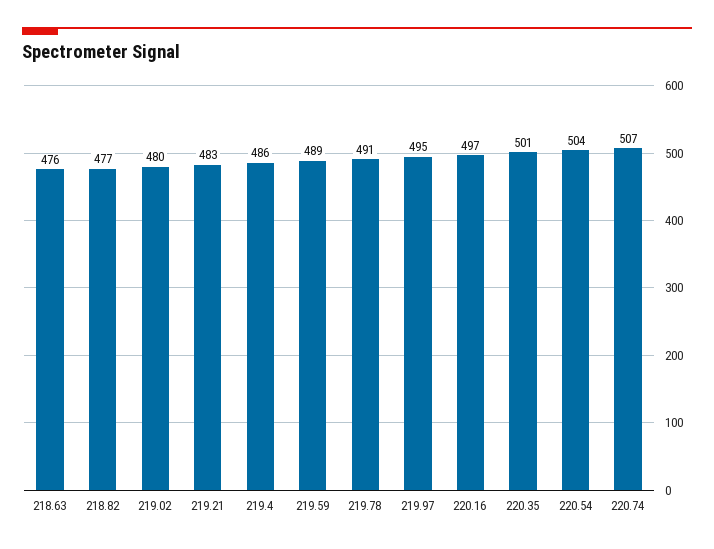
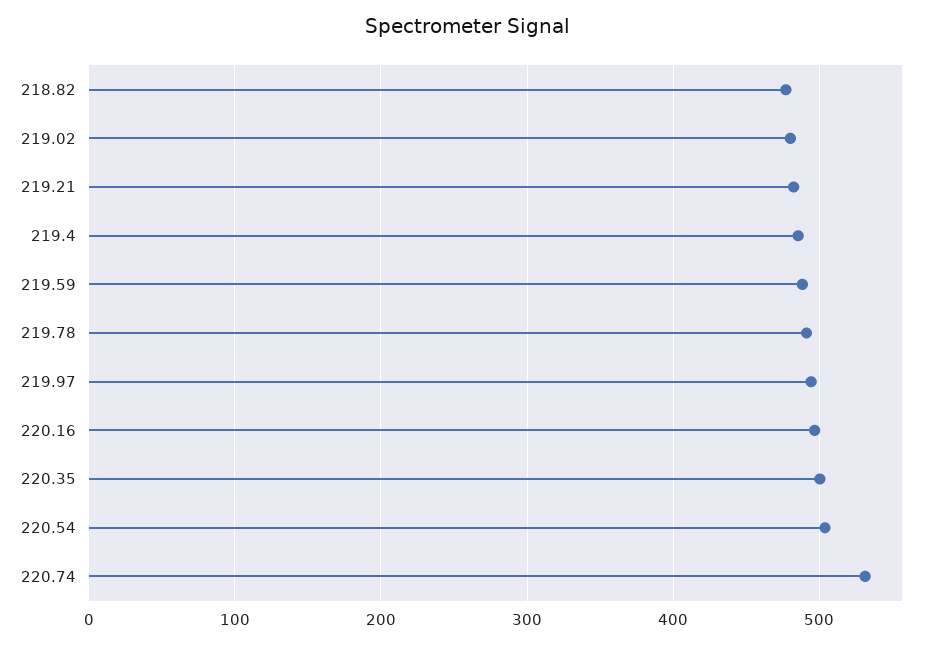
  {
-   "218.63": 476,
    "218.82": 477,
    "219.02": 480,
    "219.21": 483,
    "219.4": 486,
    "219.59": 489,
    "219.78": 491,
    "219.97": 495,
    "220.16": 497,
    "220.35": 501,
    "220.54": 504,
-   "220.74": 507
+   "220.74": 530
  }

